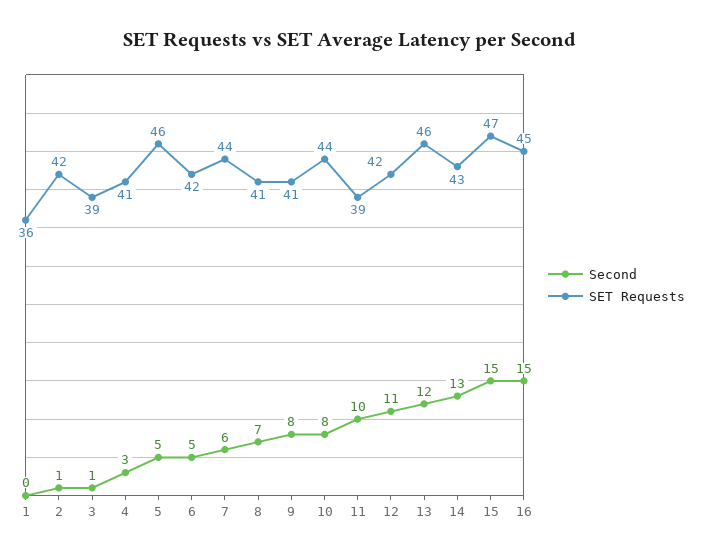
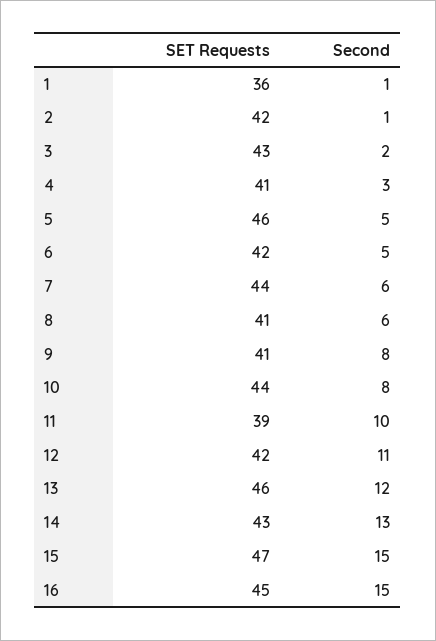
  {
    "Second": {
-     "1": 0,
+     "1": 1,
      "2": 1,
-     "3": 1,
+     "3": 2,
      "4": 3,
      "5": 5,
      "6": 5,
      "7": 6,
-     "8": 7,
+     "8": 6,
      "9": 8,
      "10": 8,
      "11": 10,
      "12": 11,
      "13": 12,
      "14": 13,
      "15": 15,
      "16": 15
    },
    "SET Requests": {
      "1": 36,
      "2": 42,
-     "3": 39,
+     "3": 43,
      "4": 41,
      "5": 46,
      "6": 42,
      "7": 44,
      "8": 41,
      "9": 41,
      "10": 44,
      "11": 39,
      "12": 42,
      "13": 46,
      "14": 43,
      "15": 47,
      "16": 45
    }
  }

